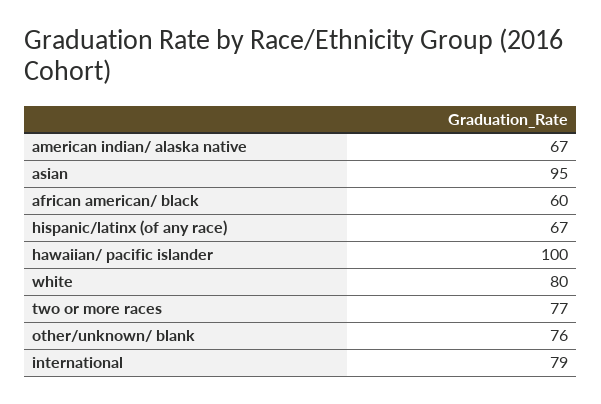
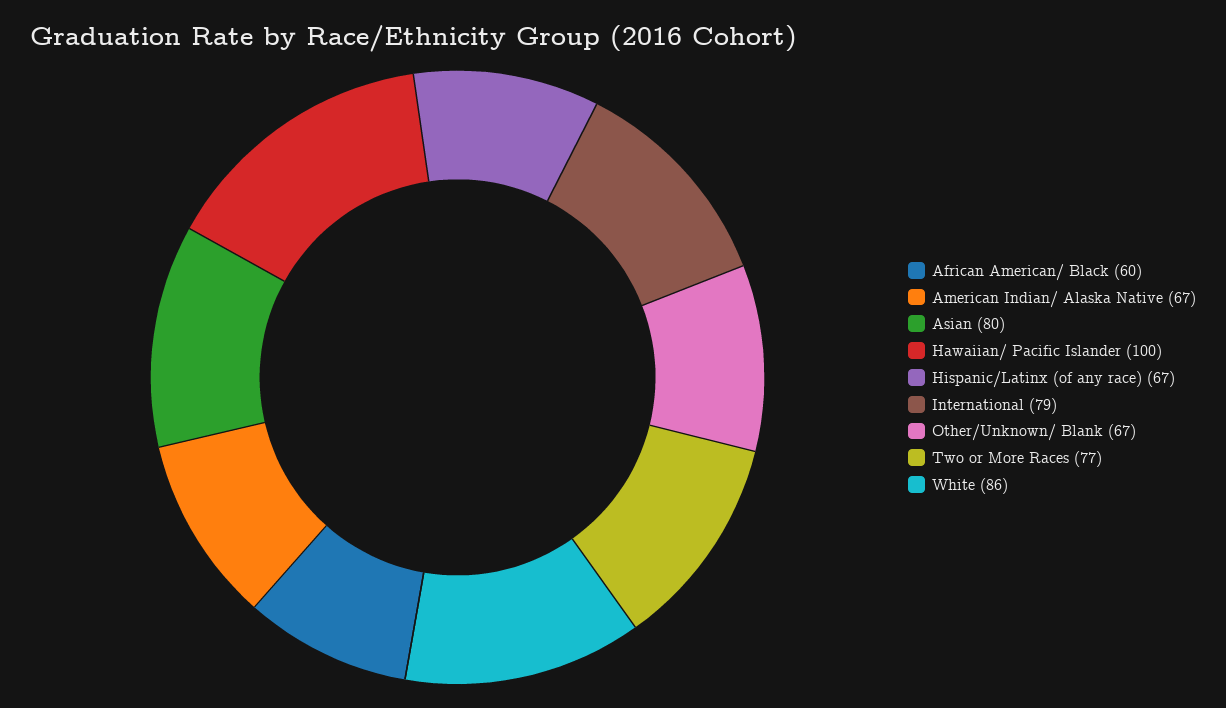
  {
    "american indian/ alaska native": 67,
-   "asian": 95,
+   "asian": 80,
    "african american/ black": 60,
    "hispanic/latinx (of any race)": 67,
    "hawaiian/ pacific islander": 100,
-   "white": 80,
+   "white": 86,
    "two or more races": 77,
-   "other/unknown/ blank": 76,
+   "other/unknown/ blank": 67,
    "international": 79
  }

